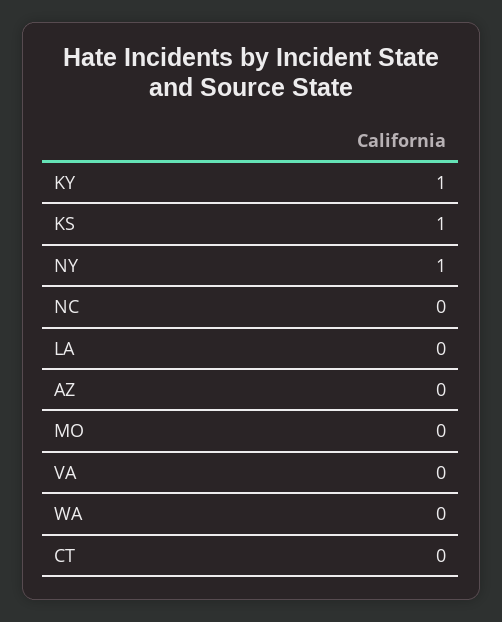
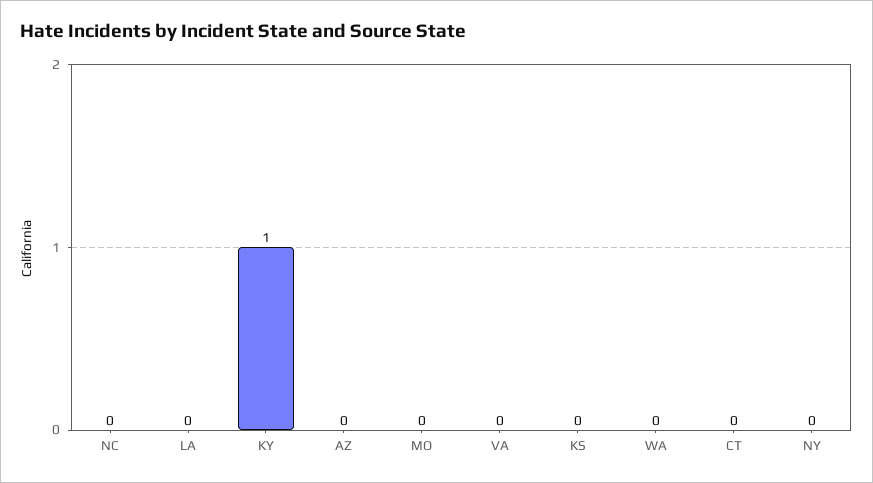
  {
    "KY": 1,
-   "KS": 1,
+   "KS": 0,
-   "NY": 1,
+   "NY": 0,
    "NC": 0,
    "LA": 0,
    "AZ": 0,
    "MO": 0,
    "VA": 0,
    "WA": 0,
    "CT": 0
  }

